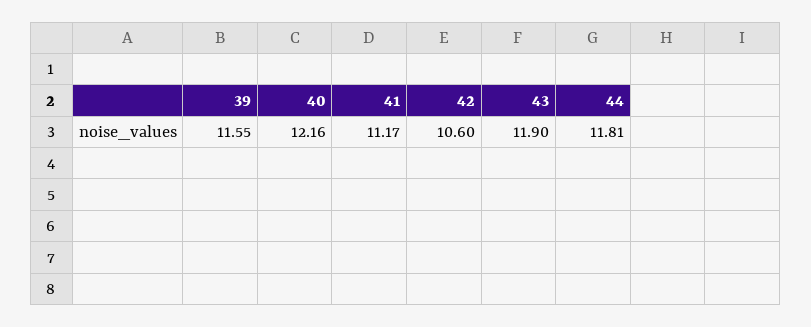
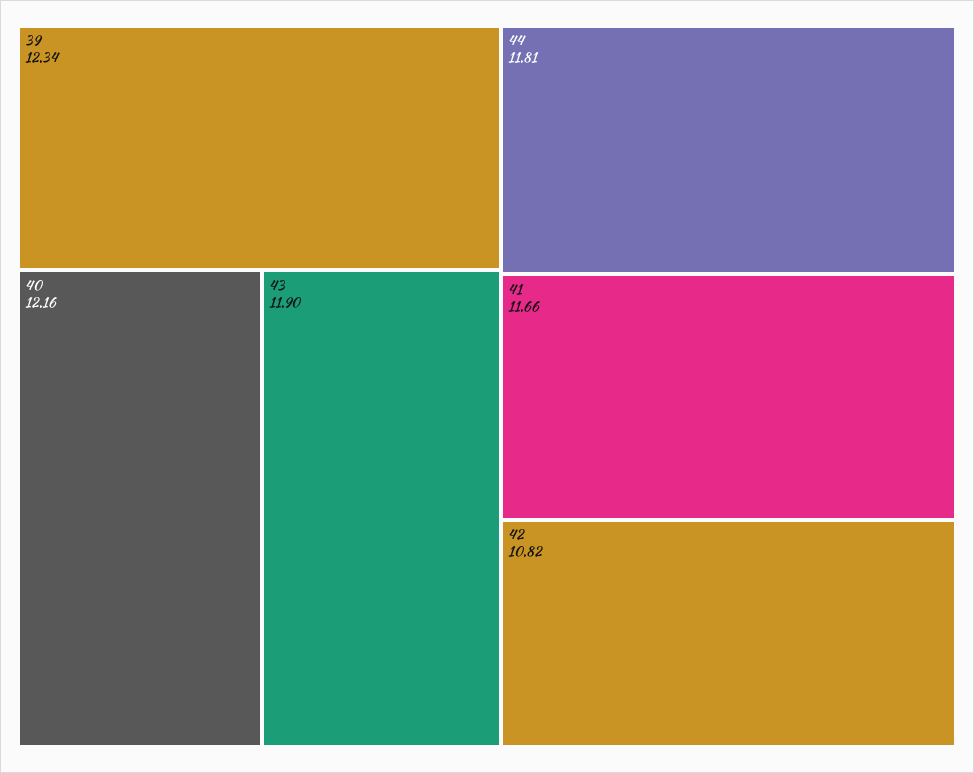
  {
-   "39": 11.55,
+   "39": 12.34,
    "40": 12.16,
-   "41": 11.17,
+   "41": 11.66,
-   "42": 10.6,
+   "42": 10.82,
    "43": 11.9,
    "44": 11.81
  }

